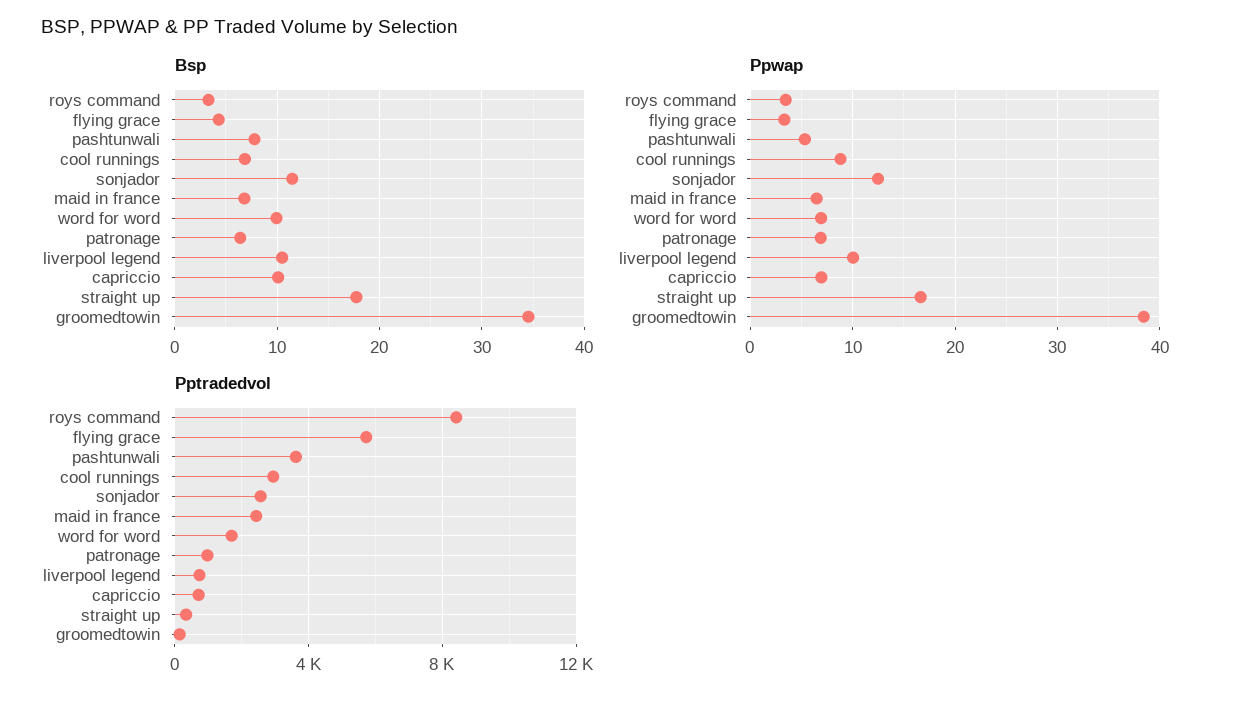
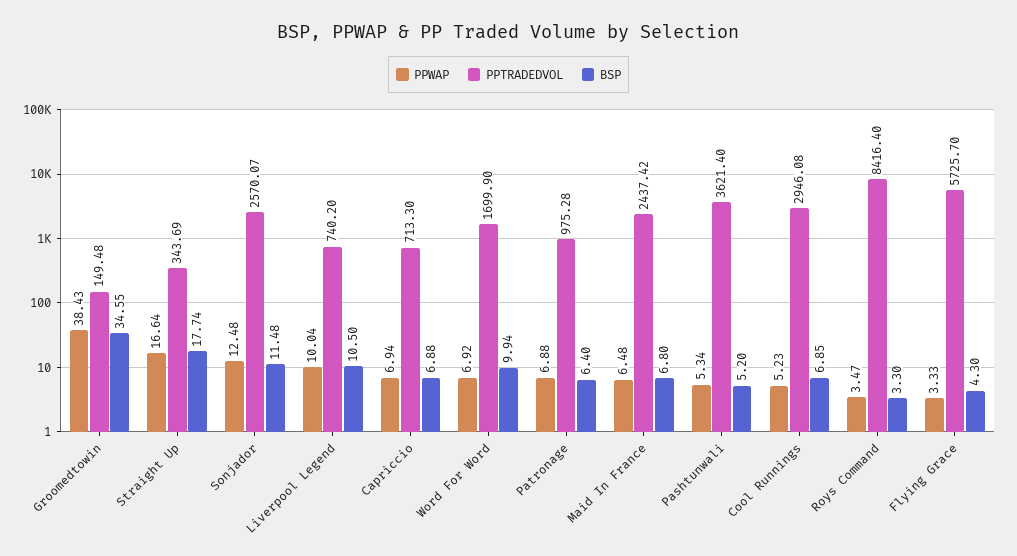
  {
    "Bsp": {
      "roys command": 3.3,
      "flying grace": 4.3,
-     "pashtunwali": 8,
+     "pashtunwali": 5.2,
      "cool runnings": 6.85,
      "sonjador": 11.48,
      "maid in france": 6.8,
      "word for word": 9.94,
      "patronage": 6.4,
      "liverpool legend": 10.5,
-     "capriccio": 10,
+     "capriccio": 6.88,
      "straight up": 17.74,
      "groomedtowin": 34.55
    },
    "Ppwap": {
      "roys command": 3.47,
      "flying grace": 3.33,
      "pashtunwali": 5.34,
-     "cool runnings": 9,
+     "cool runnings": 5.23,
      "sonjador": 12.48,
      "maid in france": 6.48,
      "word for word": 6.92,
      "patronage": 6.88,
      "liverpool legend": 10.04,
      "capriccio": 6.94,
      "straight up": 16.64,
      "groomedtowin": 38.43
    },
    "Pptradedvol": {
      "roys command": 8416.4,
      "flying grace": 5725.7,
      "pashtunwali": 3621.4,
      "cool runnings": 2946.08,
      "sonjador": 2570.07,
      "maid in france": 2437.42,
      "word for word": 1699.9,
      "patronage": 975.28,
      "liverpool legend": 740.2,
      "capriccio": 713.3,
      "straight up": 343.69,
      "groomedtowin": 149.48
    }
  }

